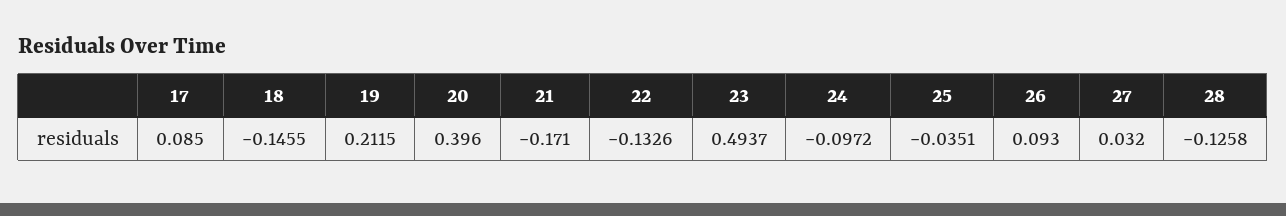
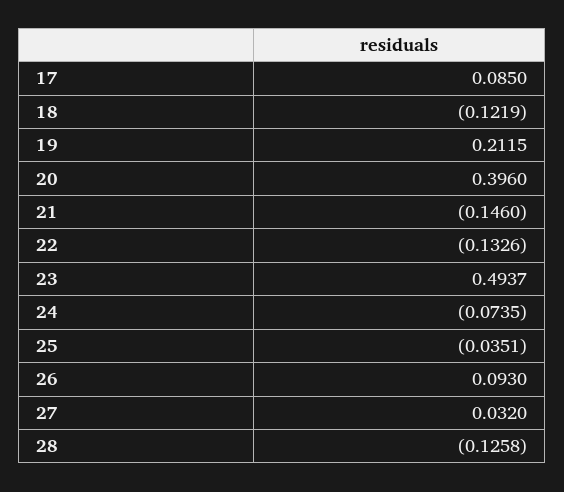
  {
    "17": 0.085,
-   "18": -0.1455,
+   "18": -0.1219,
    "19": 0.2115,
    "20": 0.396,
-   "21": -0.171,
+   "21": -0.146,
    "22": -0.1326,
    "23": 0.4937,
-   "24": -0.0972,
+   "24": -0.0735,
    "25": -0.0351,
    "26": 0.093,
    "27": 0.032,
    "28": -0.1258
  }

